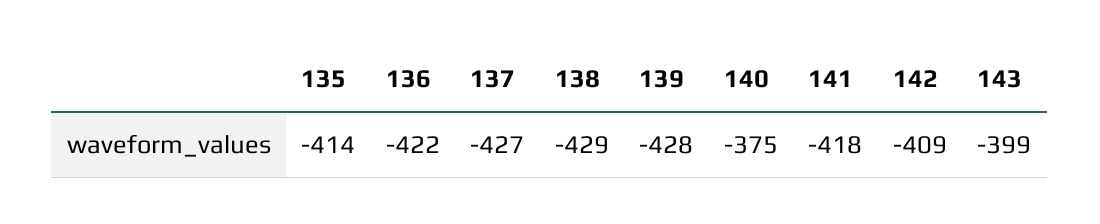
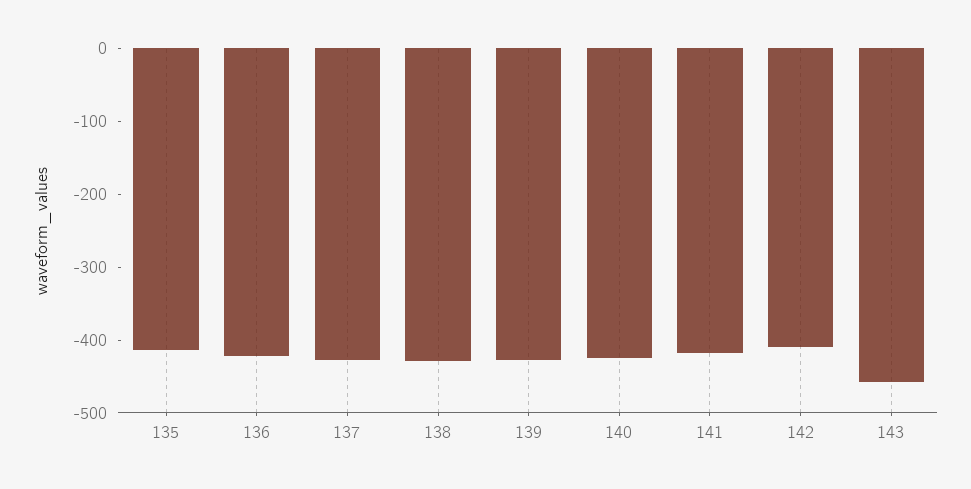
  {
    "135": -414,
    "136": -422,
    "137": -427,
    "138": -429,
    "139": -428,
-   "140": -375,
+   "140": -420,
    "141": -418,
    "142": -409,
-   "143": -399
+   "143": -460
  }

